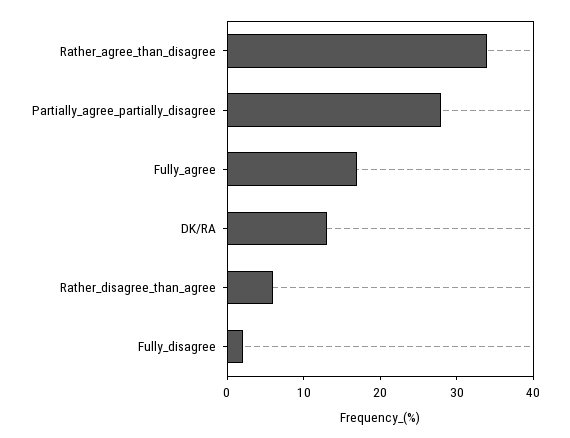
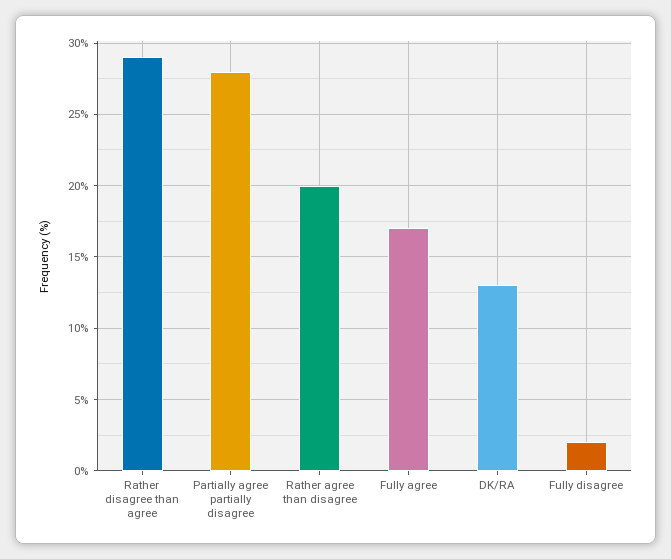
  {
-   "Rather_agree_than_disagree": 35,
+   "Rather_agree_than_disagree": 20,
    "Partially_agree_partially_disagree": 28,
    "Fully_agree": 17,
    "DK/RA": 13,
-   "Rather_disagree_than_agree": 5,
+   "Rather_disagree_than_agree": 29,
    "Fully_disagree": 2
  }

